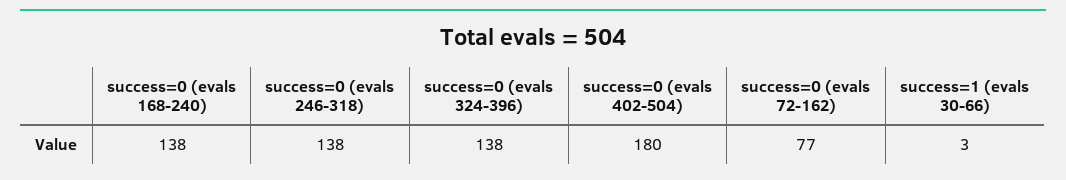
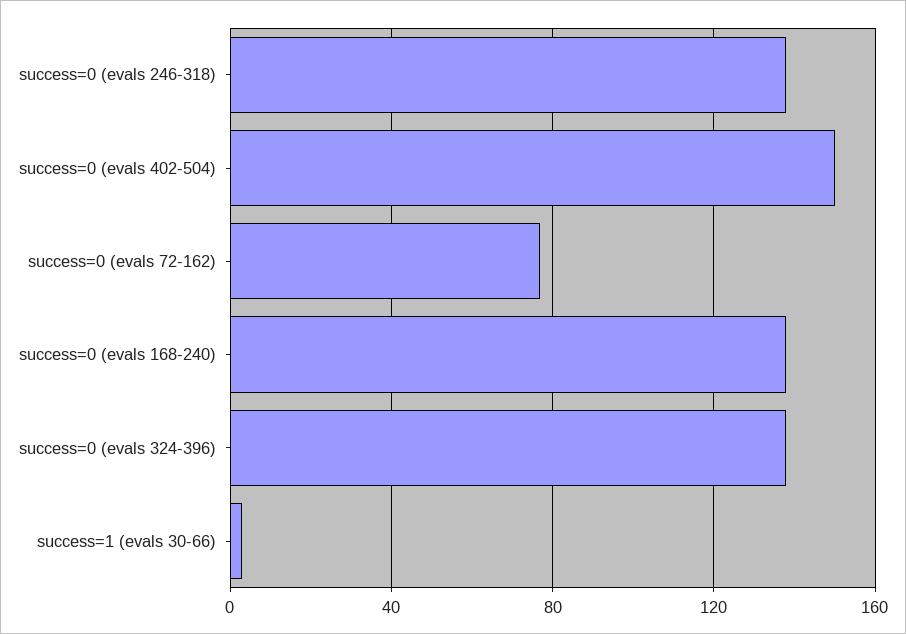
  {
    "success=0 (evals 168-240)": 138,
    "success=0 (evals 246-318)": 138,
    "success=0 (evals 324-396)": 138,
-   "success=0 (evals 402-504)": 180,
+   "success=0 (evals 402-504)": 150,
    "success=0 (evals 72-162)": 77,
    "success=1 (evals 30-66)": 3
  }

